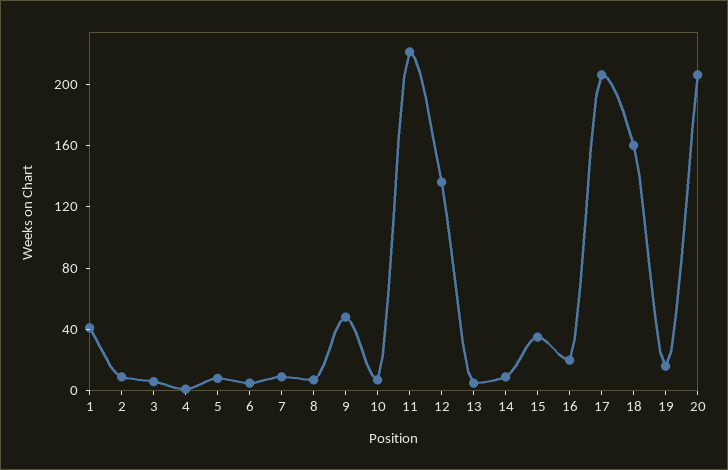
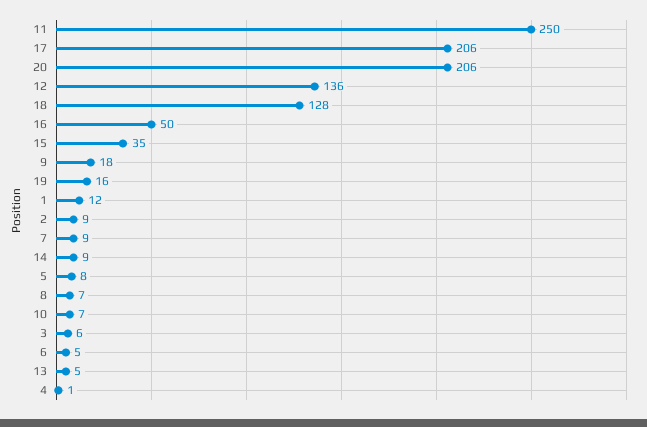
  {
-   "1": 40,
+   "1": 12,
    "2": 9,
    "3": 6,
    "4": 1,
    "5": 8,
    "6": 5,
    "7": 9,
    "8": 7,
-   "9": 50,
+   "9": 18,
    "10": 7,
-   "11": 220,
+   "11": 250,
    "12": 136,
    "13": 5,
    "14": 9,
    "15": 35,
-   "16": 20,
+   "16": 50,
    "17": 206,
-   "18": 160,
+   "18": 128,
    "19": 16,
    "20": 206
  }

